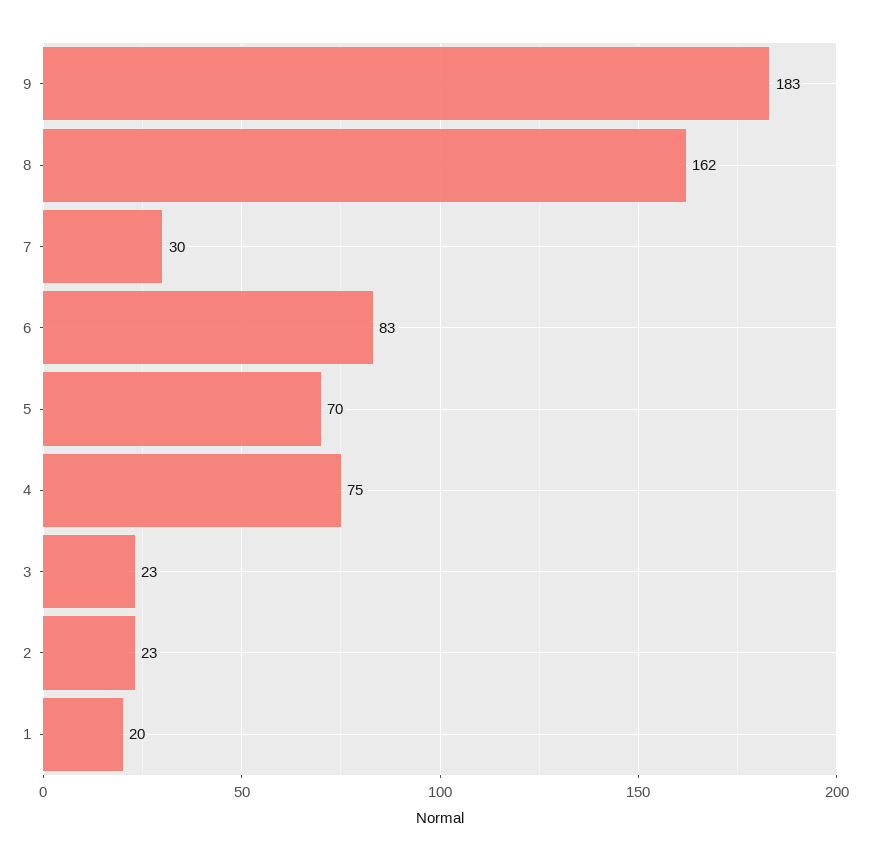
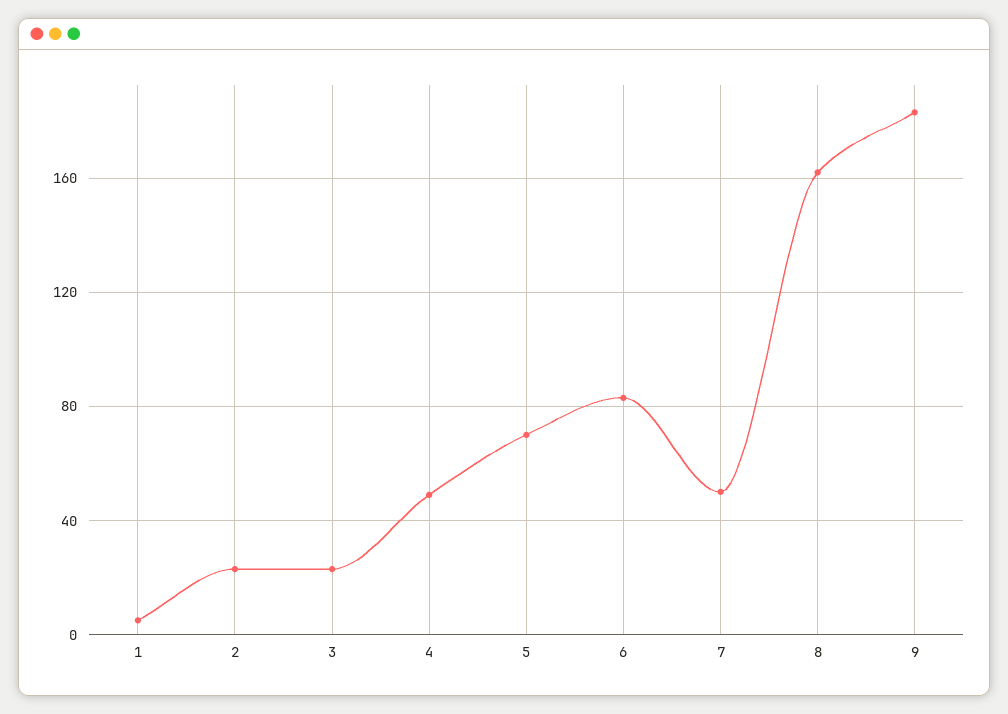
  {
    "9": 183,
    "8": 162,
-   "7": 30,
+   "7": 50,
    "6": 83,
    "5": 70,
-   "4": 75,
+   "4": 50,
    "3": 23,
    "2": 23,
-   "1": 20
+   "1": 5
  }

